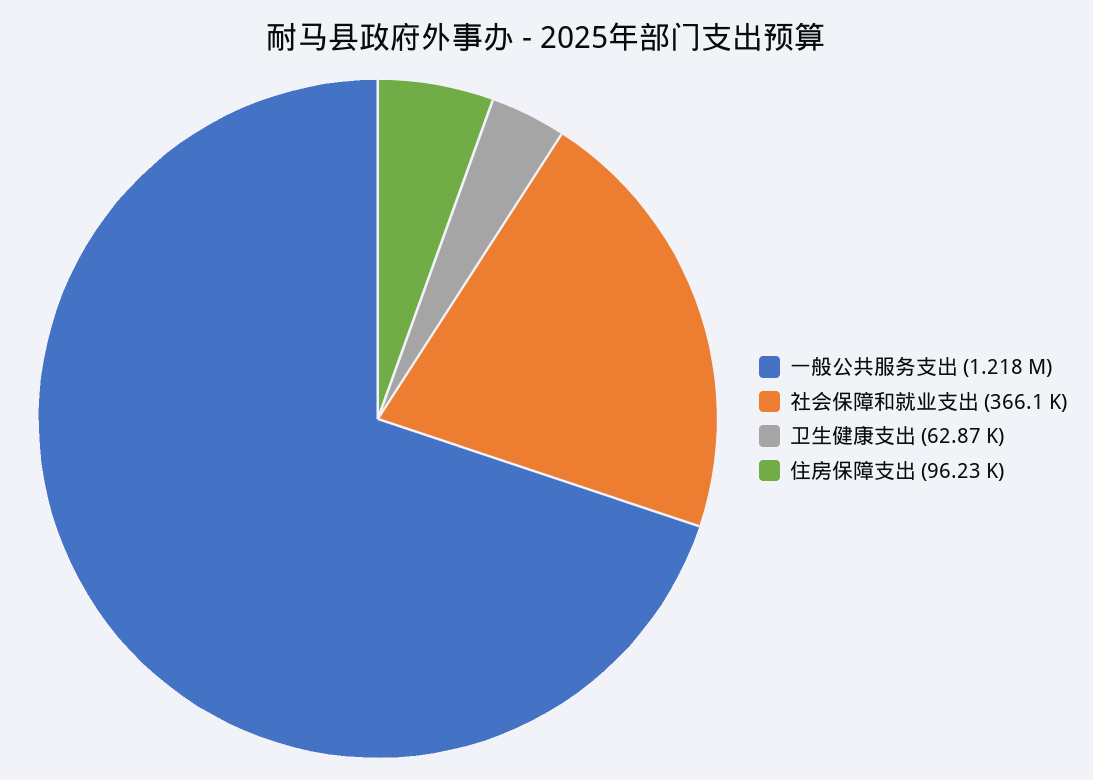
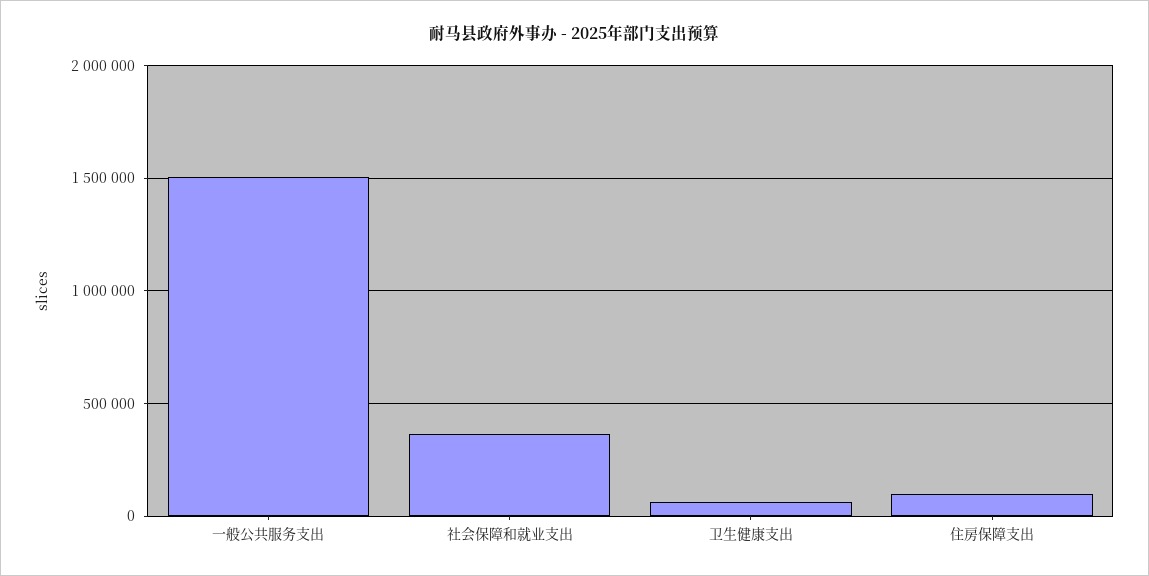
  {
-   "一般公共服务支出": 1218000,
+   "一般公共服务支出": 1500000,
    "社会保障和就业支出": 366100,
    "卫生健康支出": 62870,
    "住房保障支出": 96230
  }

